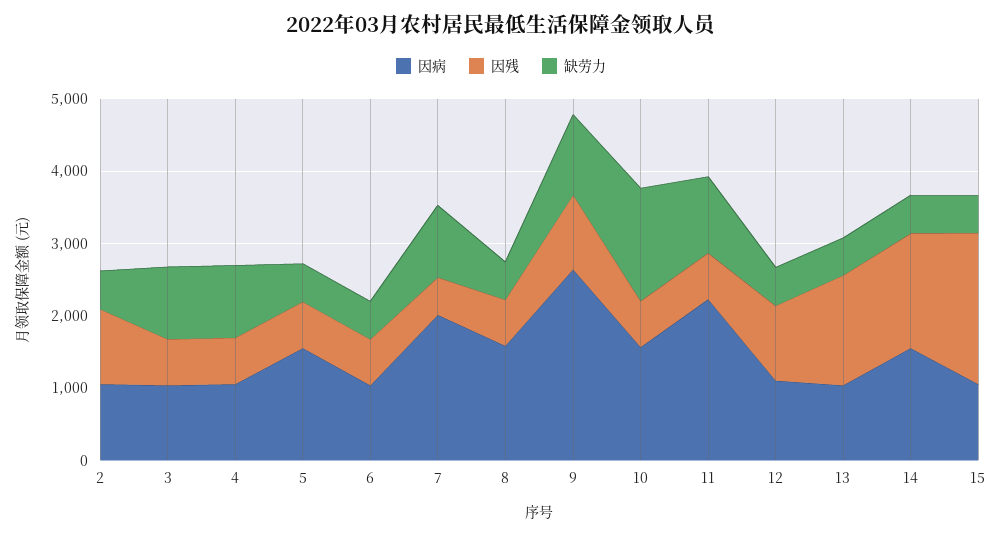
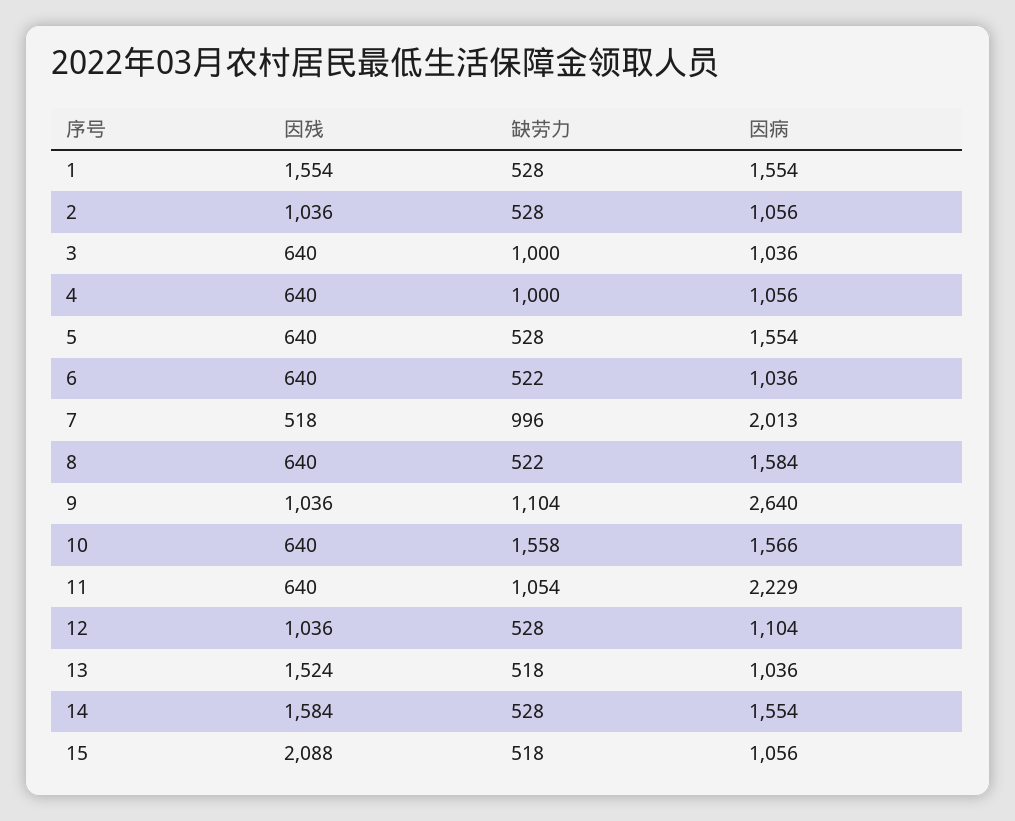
  {
    "因病": {
      "2": 1056,
      "3": 1036,
      "4": 1056,
      "5": 1554,
      "6": 1036,
      "7": 2013,
      "8": 1584,
      "9": 2640,
      "10": 1566,
      "11": 2229,
      "12": 1104,
      "13": 1036,
      "14": 1554,
-     "15": 1056
+     "15": 1056,
+     "1": 1554
    },
    "因残": {
      "2": 1036,
      "3": 640,
      "4": 640,
      "5": 640,
      "6": 640,
      "7": 518,
      "8": 640,
      "9": 1036,
      "10": 640,
      "11": 640,
      "12": 1036,
      "13": 1524,
      "14": 1584,
-     "15": 2088
+     "15": 2088,
+     "1": 1554
    },
    "缺劳力": {
      "2": 528,
      "3": 1000,
      "4": 1000,
      "5": 528,
      "6": 522,
      "7": 996,
      "8": 522,
      "9": 1104,
      "10": 1558,
      "11": 1054,
      "12": 528,
      "13": 518,
      "14": 528,
-     "15": 518
+     "15": 518,
+     "1": 528
    }
  }

